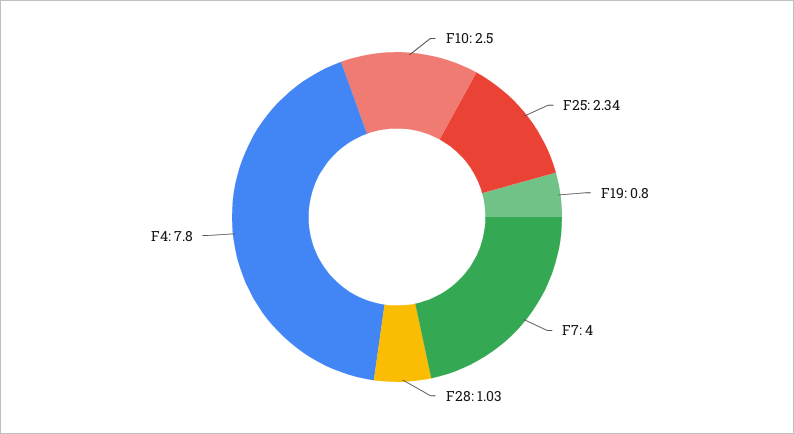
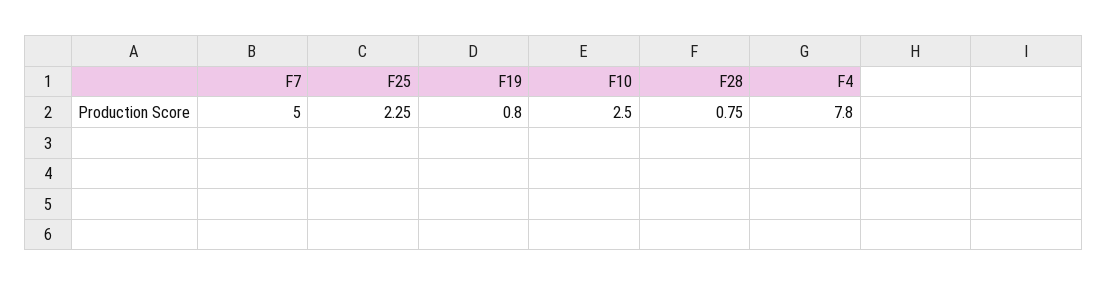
  {
    "F10": 2.5,
-   "F25": 2.34,
+   "F25": 2.25,
    "F19": 0.8,
-   "F7": 4,
+   "F7": 5,
-   "F28": 1.03,
+   "F28": 0.75,
    "F4": 7.8
  }

